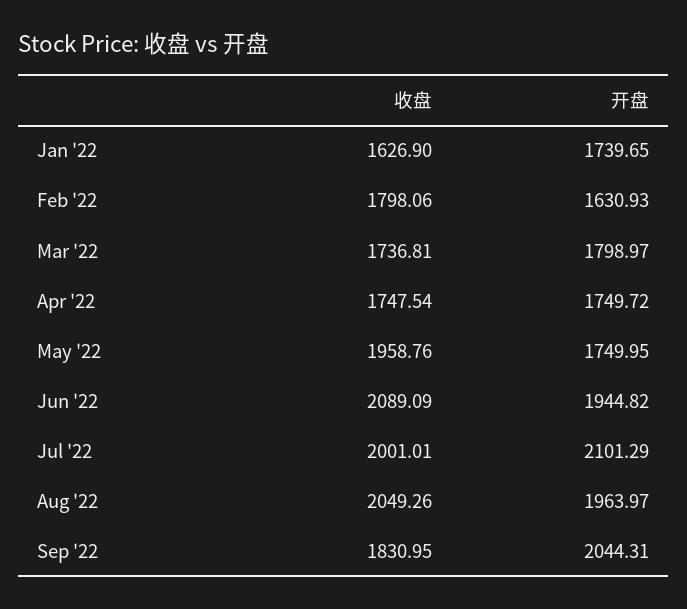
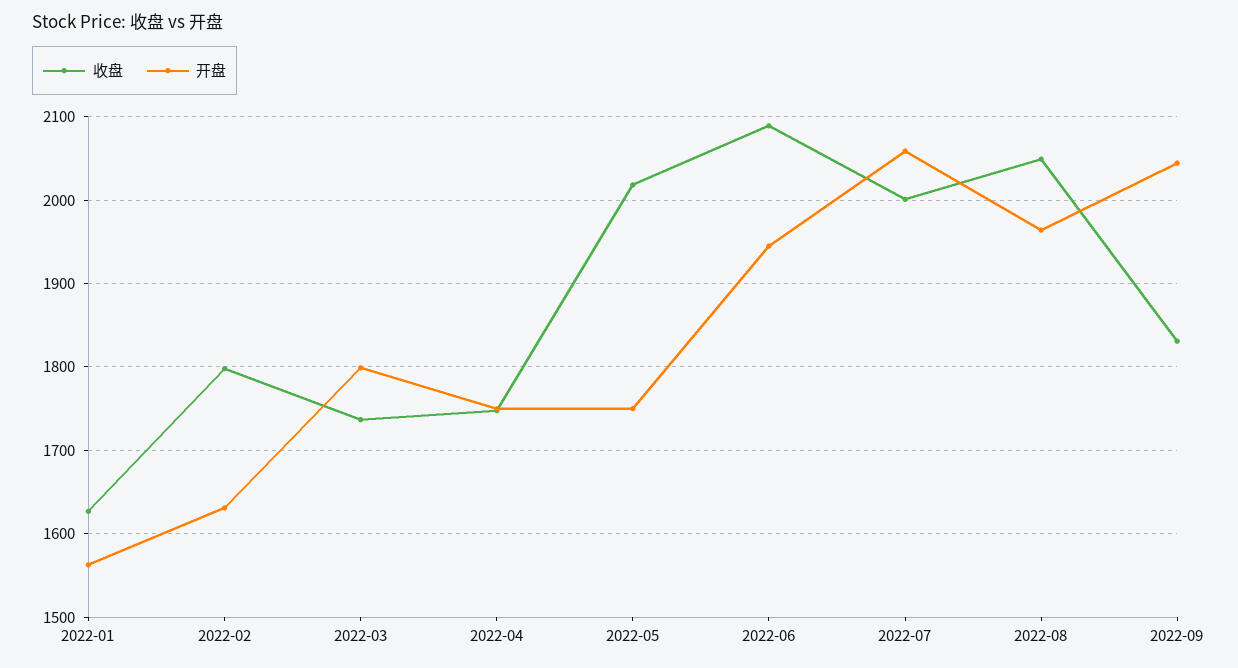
  {
    "收盘": {
      "Jan '22": 1626.9,
      "Feb '22": 1798.06,
      "Mar '22": 1736.81,
      "Apr '22": 1747.54,
-     "May '22": 1958.76,
+     "May '22": 2020,
      "Jun '22": 2089.09,
      "Jul '22": 2001.01,
      "Aug '22": 2049.26,
      "Sep '22": 1830.95
    },
    "开盘": {
-     "Jan '22": 1739.65,
+     "Jan '22": 1560,
      "Feb '22": 1630.93,
      "Mar '22": 1798.97,
      "Apr '22": 1749.72,
      "May '22": 1749.95,
      "Jun '22": 1944.82,
-     "Jul '22": 2101.29,
+     "Jul '22": 2060,
      "Aug '22": 1963.97,
      "Sep '22": 2044.31
    }
  }

